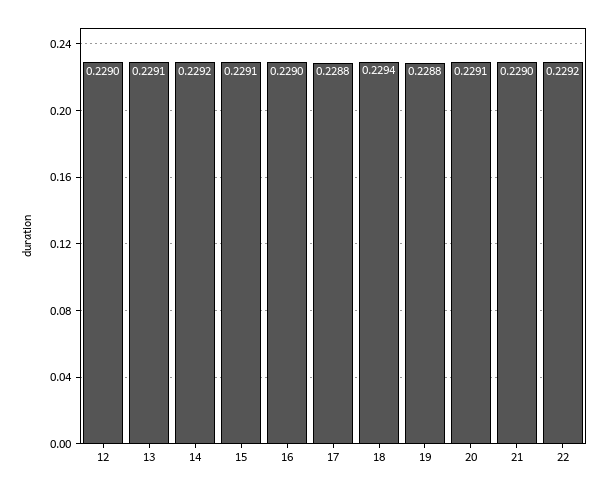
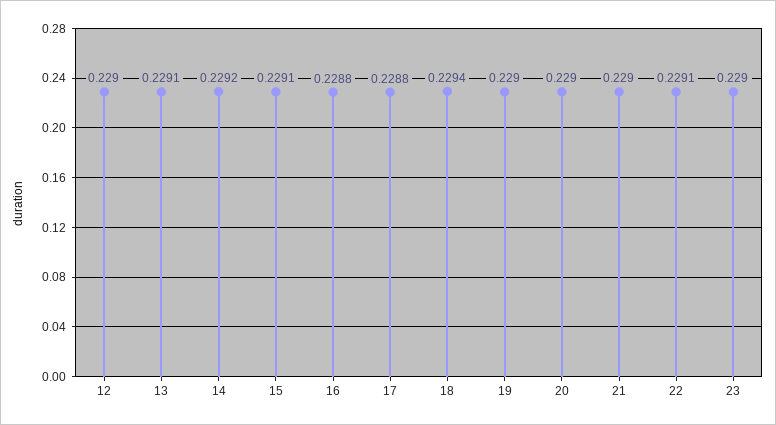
  {
    "12": 0.229,
    "13": 0.2291,
    "14": 0.2292,
    "15": 0.2291,
-   "16": 0.229,
+   "16": 0.2288,
    "17": 0.2288,
    "18": 0.2294,
-   "19": 0.2288,
+   "19": 0.229,
-   "20": 0.2291,
+   "20": 0.229,
    "21": 0.229,
-   "22": 0.2292
+   "22": 0.2291,
+   "23": 0.229
  }

